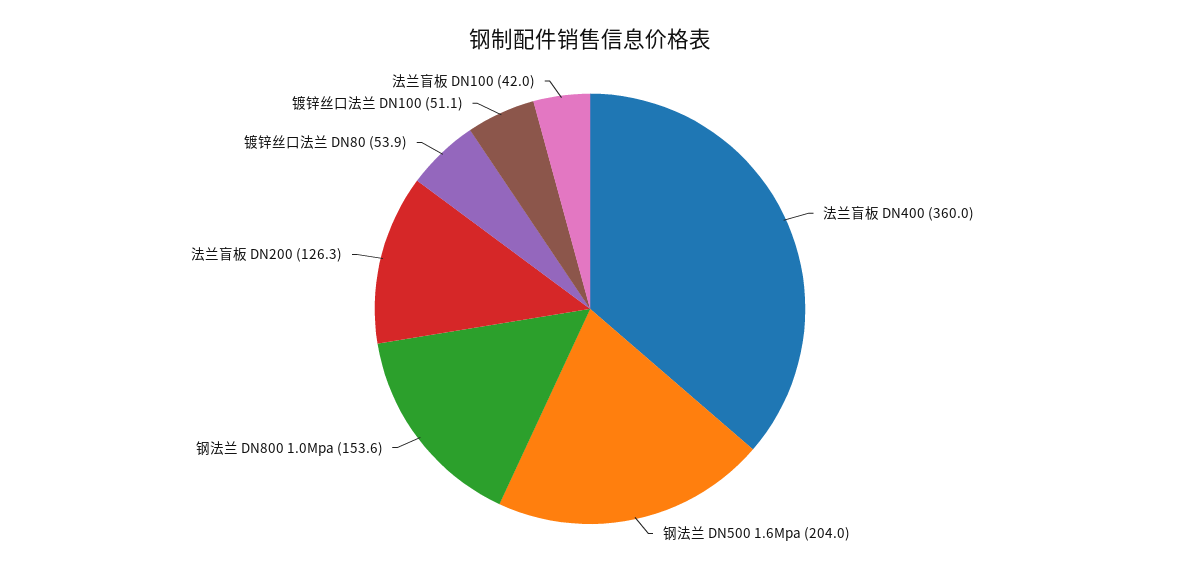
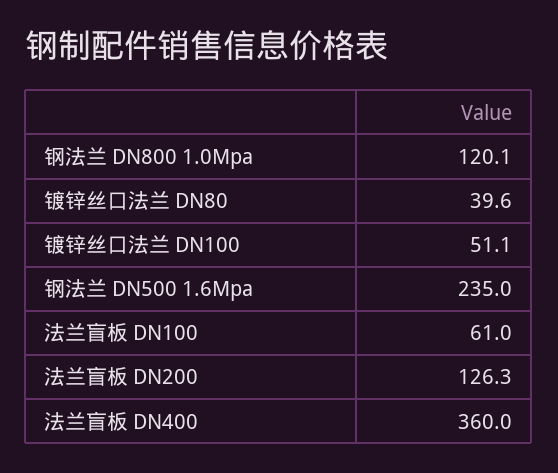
  {
    "法兰盲板 DN400": 360,
-   "钢法兰 DN500 1.6Mpa": 204,
+   "钢法兰 DN500 1.6Mpa": 235,
-   "钢法兰 DN800 1.0Mpa": 153.6,
+   "钢法兰 DN800 1.0Mpa": 120.1,
    "法兰盲板 DN200": 126.3,
-   "镀锌丝口法兰 DN80": 53.9,
+   "镀锌丝口法兰 DN80": 39.6,
    "镀锌丝口法兰 DN100": 51.1,
-   "法兰盲板 DN100": 42
+   "法兰盲板 DN100": 61
  }

